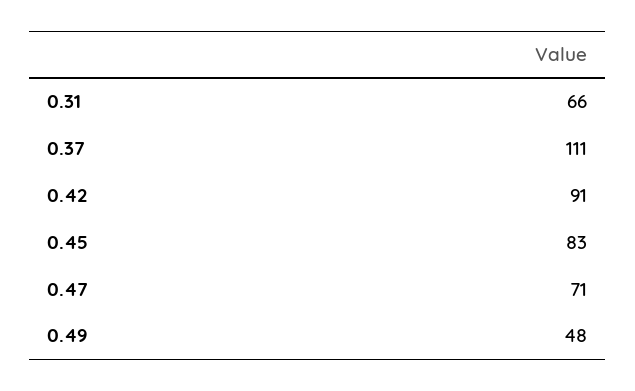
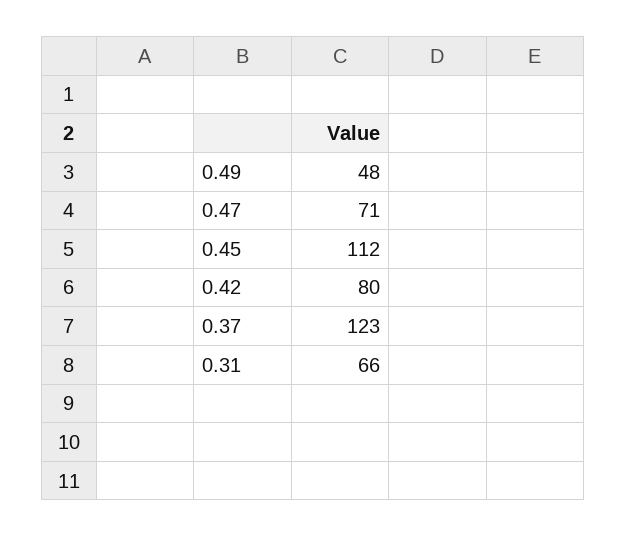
  {
    "0.31": 66,
-   "0.37": 111,
+   "0.37": 123,
-   "0.42": 91,
+   "0.42": 80,
-   "0.45": 83,
+   "0.45": 112,
    "0.47": 71,
    "0.49": 48
  }

